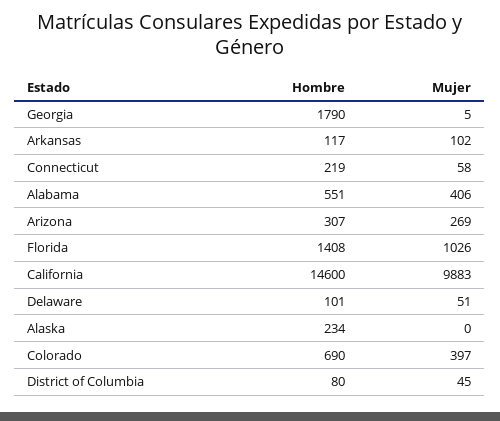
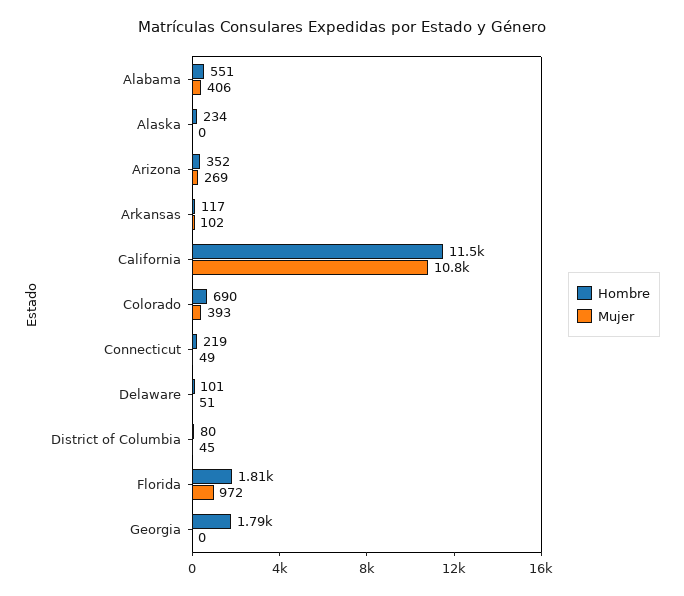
  {
    "Hombre": {
      "Georgia": 1790,
      "Arkansas": 117,
      "Connecticut": 219,
      "Alabama": 551,
-     "Arizona": 307,
+     "Arizona": 352,
-     "Florida": 1408,
+     "Florida": 1810,
-     "California": 14600,
+     "California": 11500,
      "Delaware": 101,
      "Alaska": 234,
      "Colorado": 690,
      "District of Columbia": 80
    },
    "Mujer": {
-     "Georgia": 5,
+     "Georgia": 0,
      "Arkansas": 102,
-     "Connecticut": 58,
+     "Connecticut": 49,
      "Alabama": 406,
      "Arizona": 269,
-     "Florida": 1026,
+     "Florida": 972,
-     "California": 9883,
+     "California": 10800,
      "Delaware": 51,
      "Alaska": 0,
-     "Colorado": 397,
+     "Colorado": 393,
      "District of Columbia": 45
    }
  }

